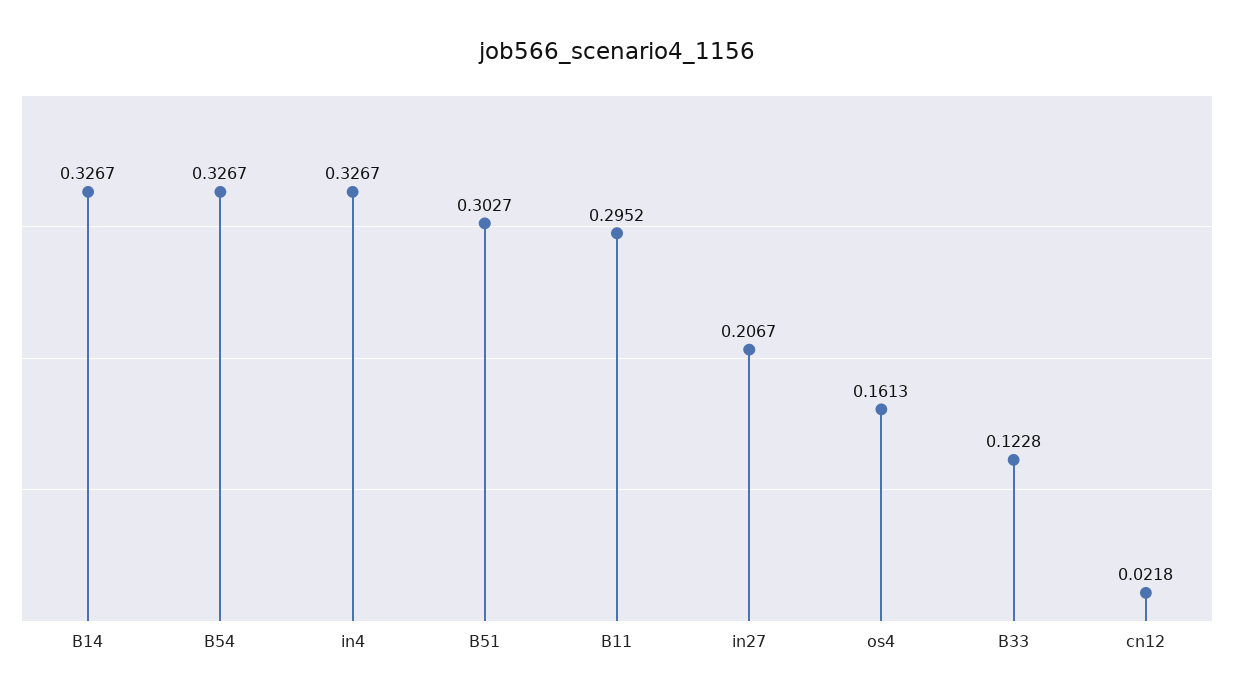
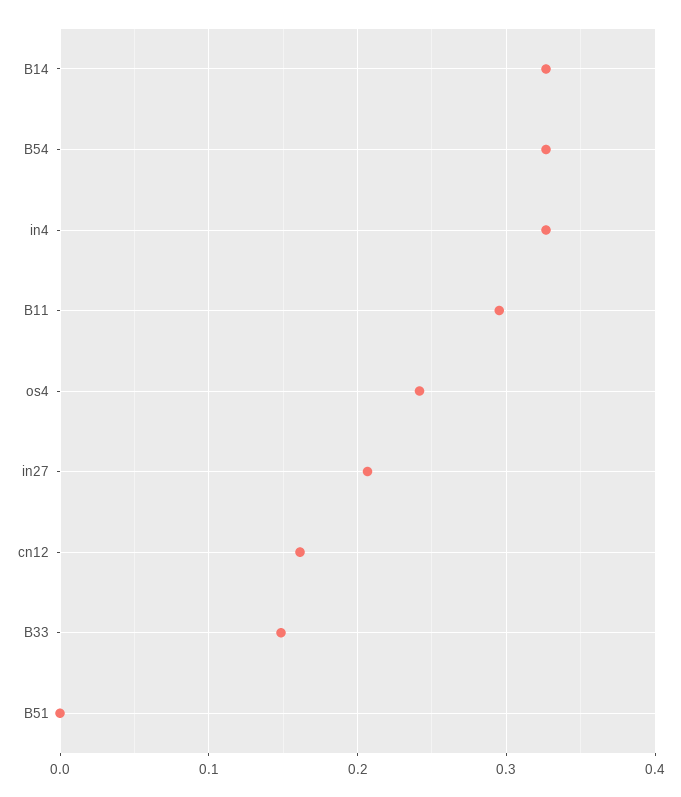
  {
    "B14": 0.3267,
    "B54": 0.3267,
    "in4": 0.3267,
-   "B51": 0.3027,
+   "B51": 0,
    "B11": 0.2952,
    "in27": 0.2067,
-   "os4": 0.1613,
+   "os4": 0.24,
-   "B33": 0.1228,
+   "B33": 0.15,
-   "cn12": 0.0218
+   "cn12": 0.16
  }

